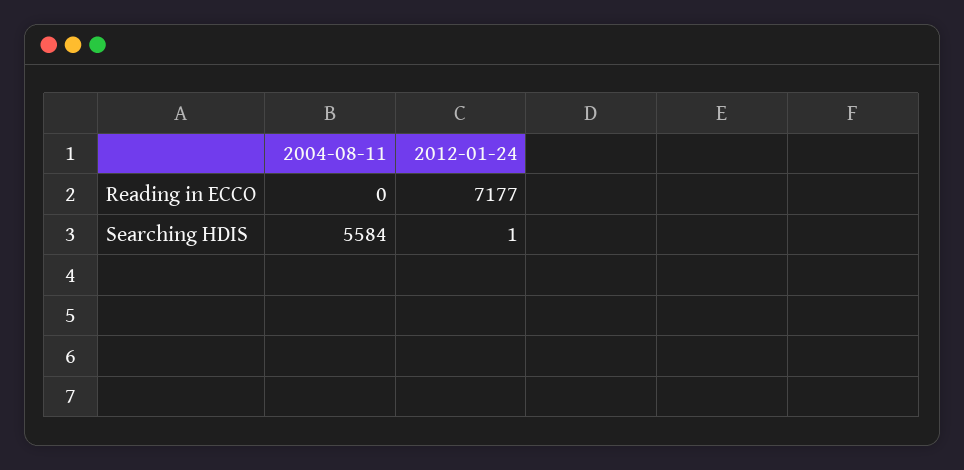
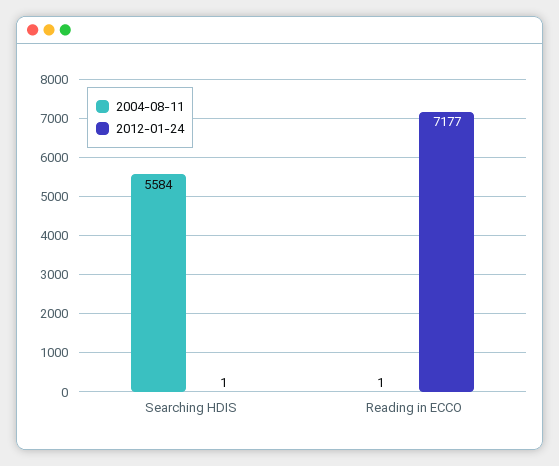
  {
    "2004-08-11": {
-     "Reading in ECCO": 0,
+     "Reading in ECCO": 1,
      "Searching HDIS": 5584
    },
    "2012-01-24": {
      "Reading in ECCO": 7177,
      "Searching HDIS": 1
    }
  }

